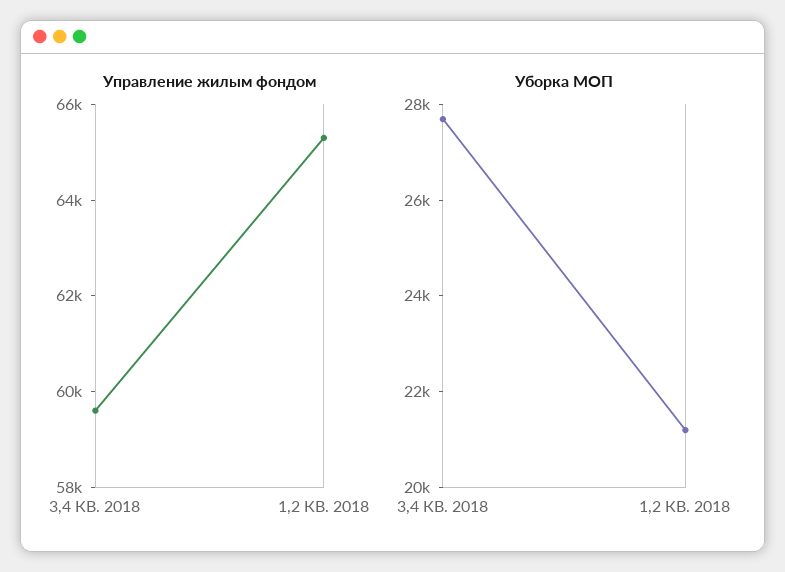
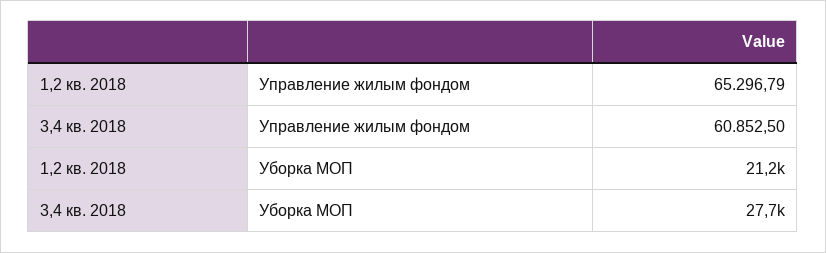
  {
    "Управление жилым фондом": {
-     "3,4 КВ. 2018": 59500,
+     "3,4 КВ. 2018": 60852.5,
      "1,2 КВ. 2018": 65296.79
    },
    "Уборка МОП": {
      "3,4 КВ. 2018": 27700,
      "1,2 КВ. 2018": 21200
    }
  }

